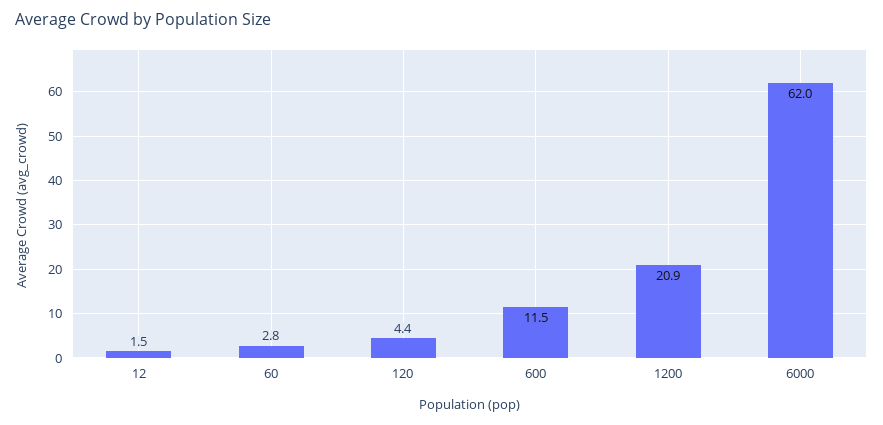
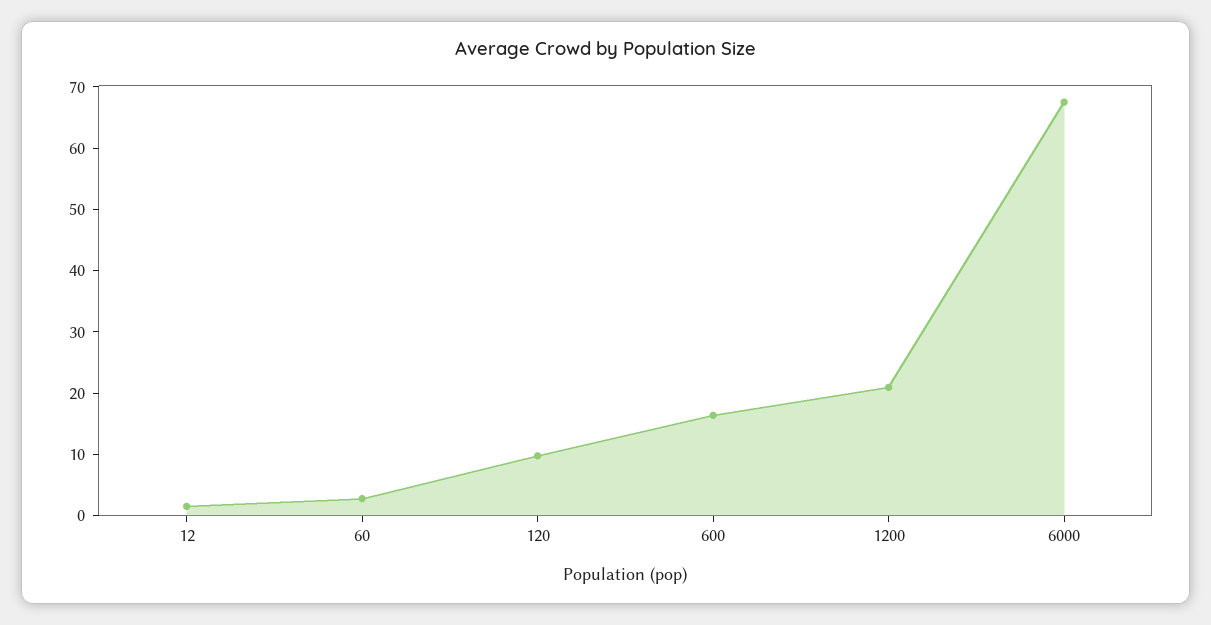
  {
    "12": 1.5,
    "60": 2.8,
-   "120": 4.4,
+   "120": 10,
-   "600": 11.5,
+   "600": 16,
    "1200": 20.9,
-   "6000": 62
+   "6000": 68
  }

